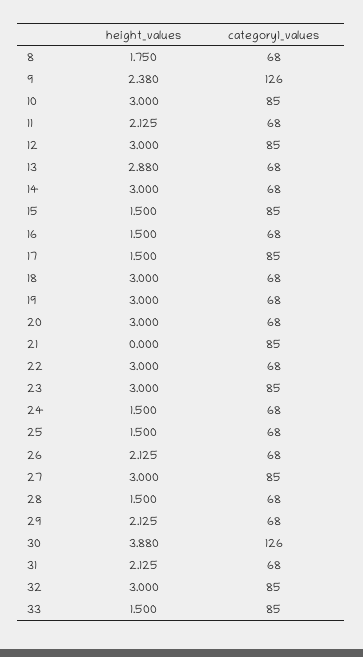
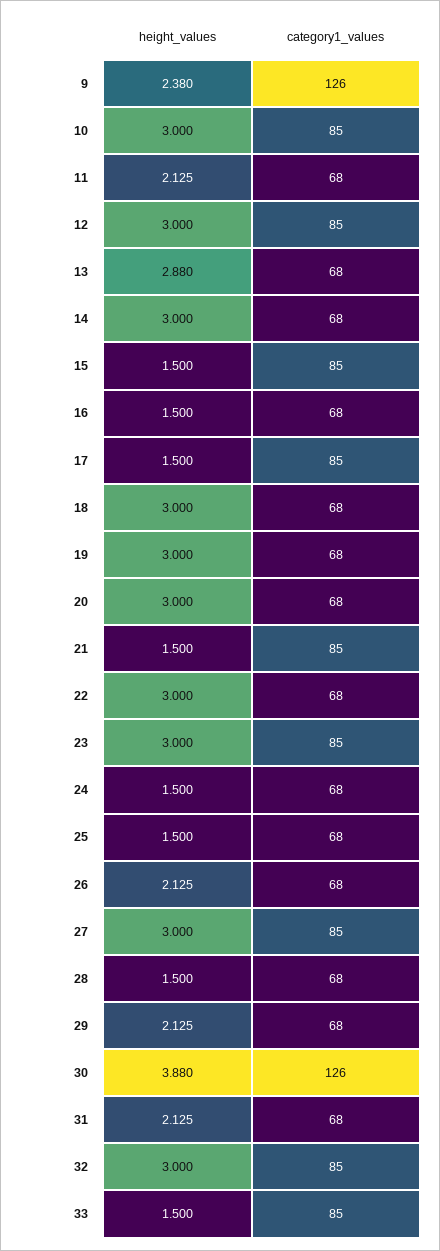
  {
    "height_values": {
-     "8": 1.75,
      "9": 2.38,
      "10": 3,
      "11": 2.125,
      "12": 3,
      "13": 2.88,
      "14": 3,
      "15": 1.5,
      "16": 1.5,
      "17": 1.5,
      "18": 3,
      "19": 3,
      "20": 3,
-     "21": 0,
+     "21": 1.5,
      "22": 3,
      "23": 3,
      "24": 1.5,
      "25": 1.5,
      "26": 2.125,
      "27": 3,
      "28": 1.5,
      "29": 2.125,
      "30": 3.88,
      "31": 2.125,
      "32": 3,
      "33": 1.5
    },
    "category1_values": {
-     "8": 68,
      "9": 126,
      "10": 85,
      "11": 68,
      "12": 85,
      "13": 68,
      "14": 68,
      "15": 85,
      "16": 68,
      "17": 85,
      "18": 68,
      "19": 68,
      "20": 68,
      "21": 85,
      "22": 68,
      "23": 85,
      "24": 68,
      "25": 68,
      "26": 68,
      "27": 85,
      "28": 68,
      "29": 68,
      "30": 126,
      "31": 68,
      "32": 85,
      "33": 85
    }
  }

